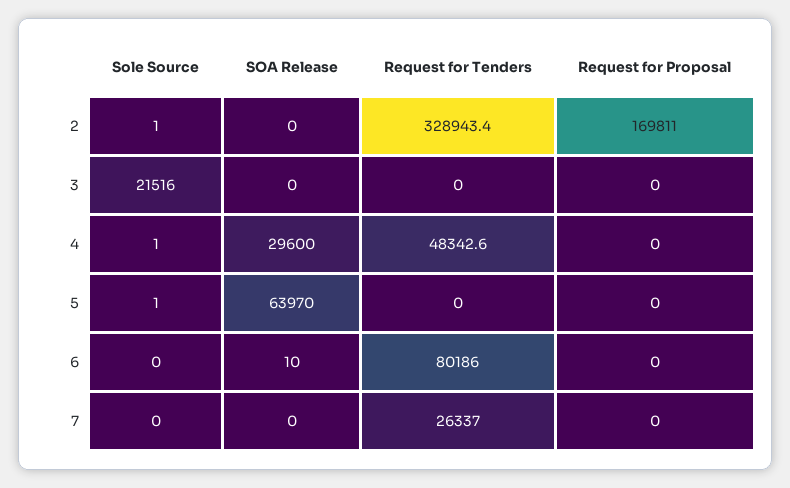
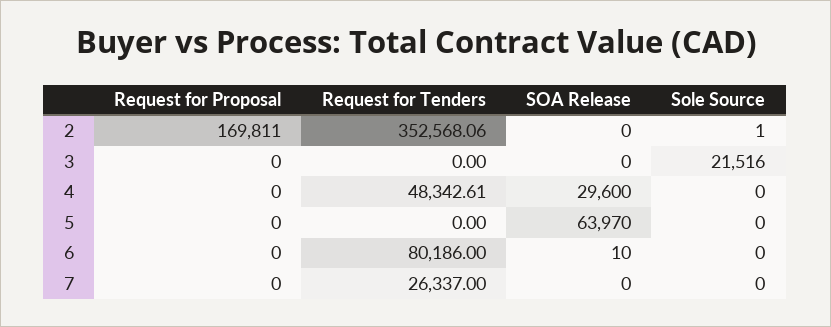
  {
    "Sole Source": {
      "2": 1,
      "3": 21516,
-     "4": 1,
+     "4": 0,
-     "5": 1,
+     "5": 0,
      "6": 0,
      "7": 0
    },
    "SOA Release": {
      "2": 0,
      "3": 0,
      "4": 29600,
      "5": 63970,
      "6": 10,
      "7": 0
    },
    "Request for Tenders": {
-     "2": 328943.4,
+     "2": 352568.06,
      "3": 0,
      "4": 48342.61,
      "5": 0,
      "6": 80186,
      "7": 26337
    },
    "Request for Proposal": {
      "2": 169811,
      "3": 0,
      "4": 0,
      "5": 0,
      "6": 0,
      "7": 0
    }
  }

